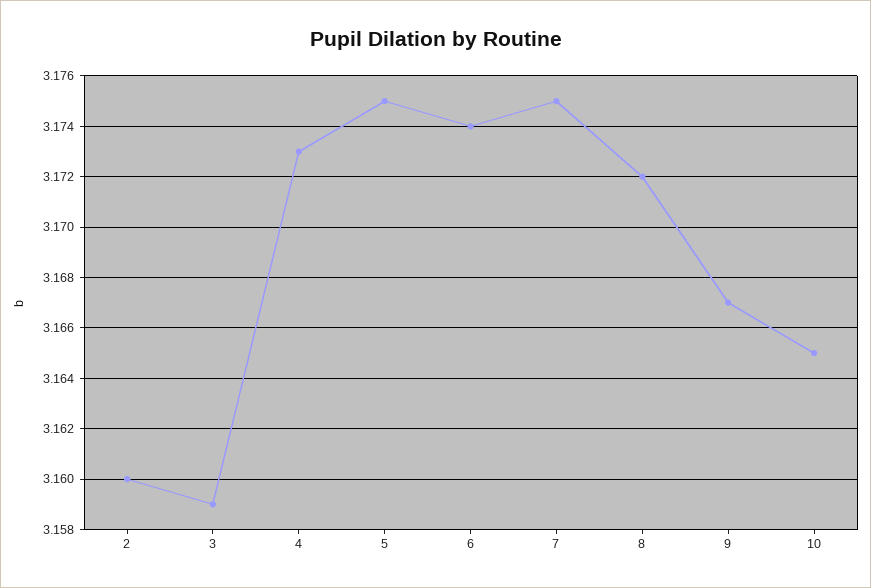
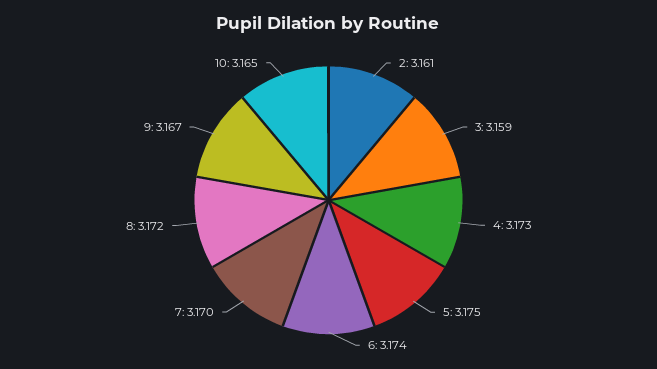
  {
-   "2": 3.16,
+   "2": 3.161,
    "3": 3.159,
    "4": 3.173,
    "5": 3.175,
    "6": 3.174,
-   "7": 3.175,
+   "7": 3.17,
    "8": 3.172,
    "9": 3.167,
    "10": 3.165
  }

